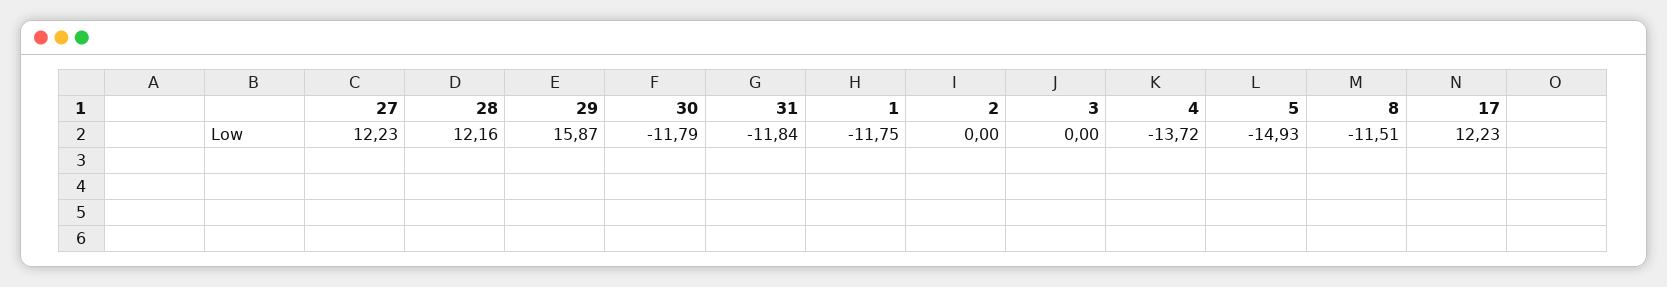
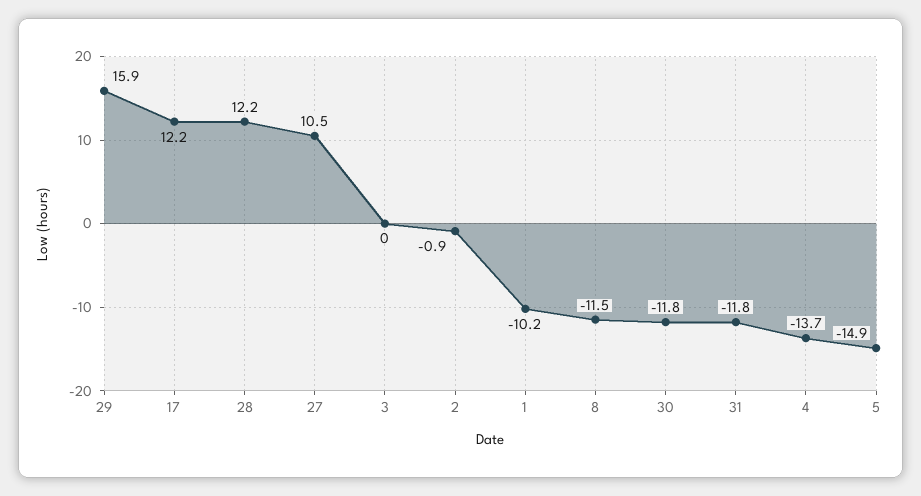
  {
-   "27": 12.23,
+   "27": 10.5,
    "28": 12.16,
    "29": 15.87,
    "30": -11.79,
    "31": -11.84,
-   "1": -11.75,
+   "1": -10.2,
-   "2": 0,
+   "2": -0.9,
    "3": 0,
    "4": -13.72,
    "5": -14.93,
    "8": -11.51,
    "17": 12.23
  }

